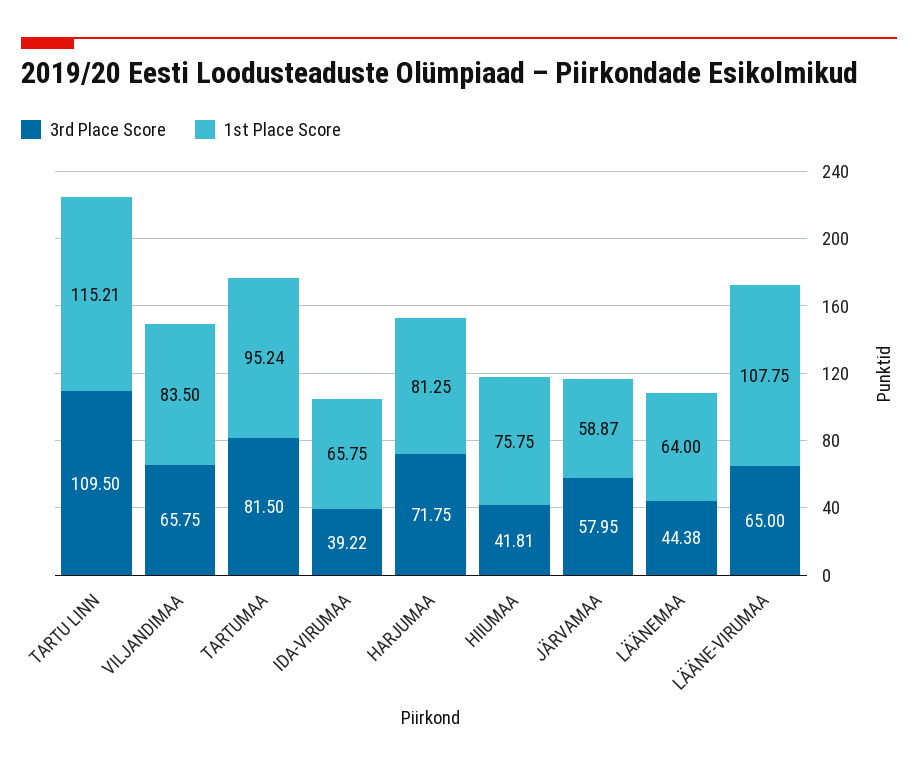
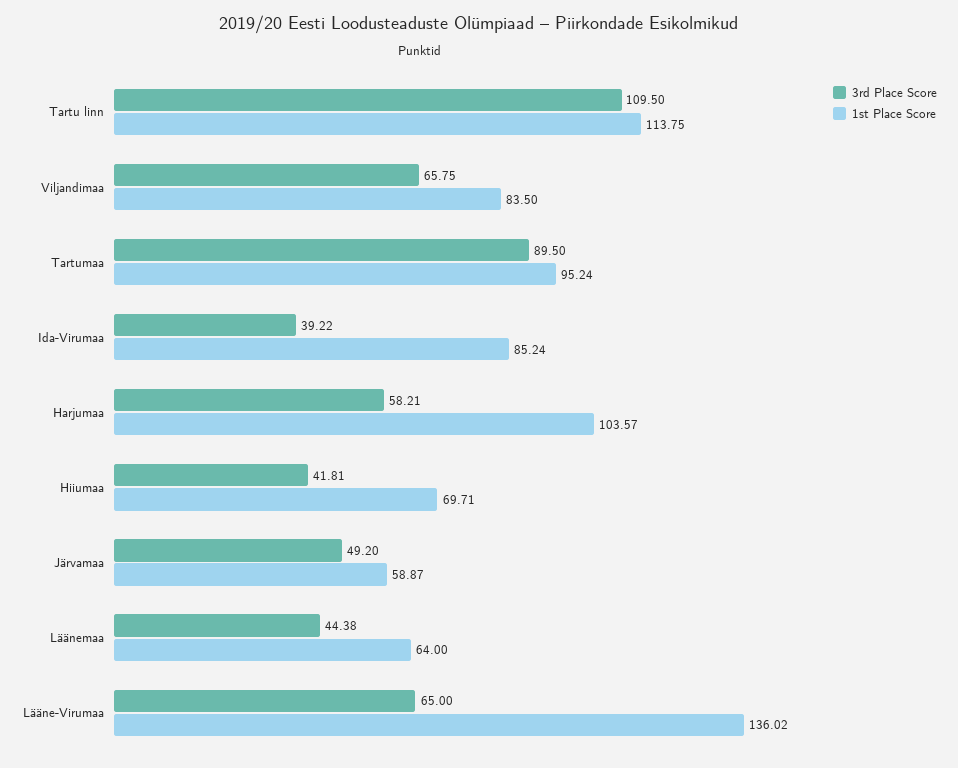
  {
    "3rd Place Score": {
      "TARTU LINN": 109.5,
      "VILJANDIMAA": 65.75,
-     "TARTUMAA": 81.5,
+     "TARTUMAA": 89.5,
      "IDA-VIRUMAA": 39.22,
-     "HARJUMAA": 71.75,
+     "HARJUMAA": 58.21,
      "HIIUMAA": 41.81,
-     "JÄRVAMAA": 57.95,
+     "JÄRVAMAA": 49.2,
      "LÄÄNEMAA": 44.38,
      "LÄÄNE-VIRUMAA": 65
    },
    "1st Place Score": {
-     "TARTU LINN": 115.21,
+     "TARTU LINN": 113.75,
      "VILJANDIMAA": 83.5,
      "TARTUMAA": 95.24,
-     "IDA-VIRUMAA": 65.75,
+     "IDA-VIRUMAA": 85.24,
-     "HARJUMAA": 81.25,
+     "HARJUMAA": 103.57,
-     "HIIUMAA": 75.75,
+     "HIIUMAA": 69.71,
      "JÄRVAMAA": 58.87,
      "LÄÄNEMAA": 64,
-     "LÄÄNE-VIRUMAA": 107.75
+     "LÄÄNE-VIRUMAA": 136.02
    }
  }

